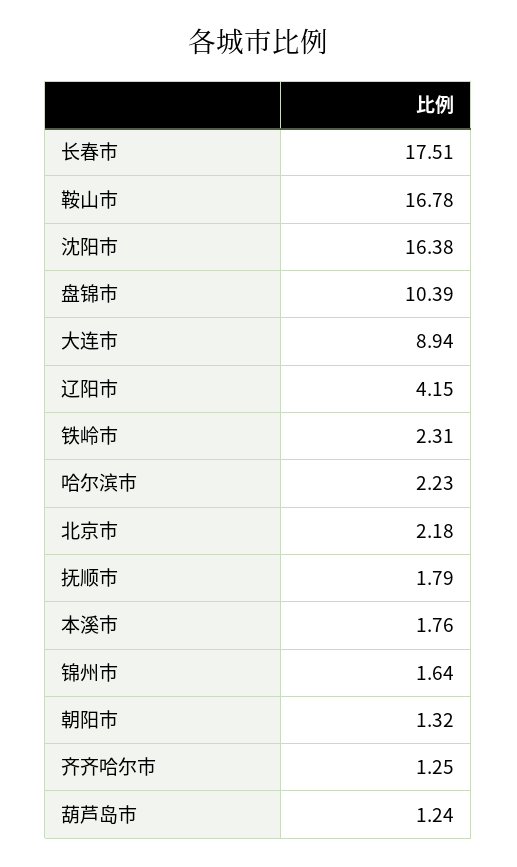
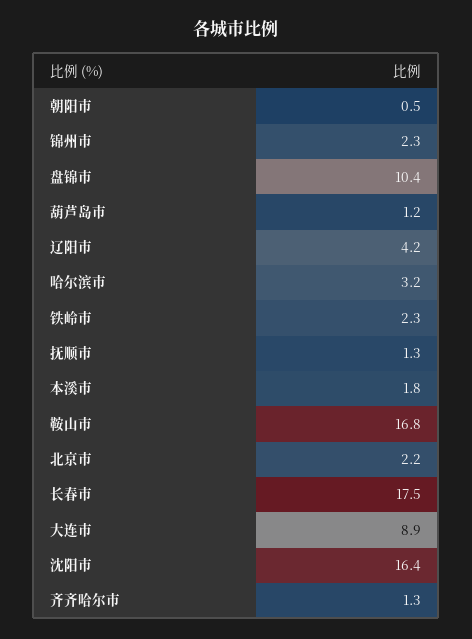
  {
    "长春市": 17.51,
    "鞍山市": 16.78,
    "沈阳市": 16.38,
    "盘锦市": 10.39,
    "大连市": 8.94,
    "辽阳市": 4.15,
    "铁岭市": 2.31,
-   "哈尔滨市": 2.23,
+   "哈尔滨市": 3.2,
    "北京市": 2.18,
-   "抚顺市": 1.79,
+   "抚顺市": 1.3,
    "本溪市": 1.76,
-   "锦州市": 1.64,
+   "锦州市": 2.3,
-   "朝阳市": 1.32,
+   "朝阳市": 0.5,
    "齐齐哈尔市": 1.25,
    "葫芦岛市": 1.24
  }

